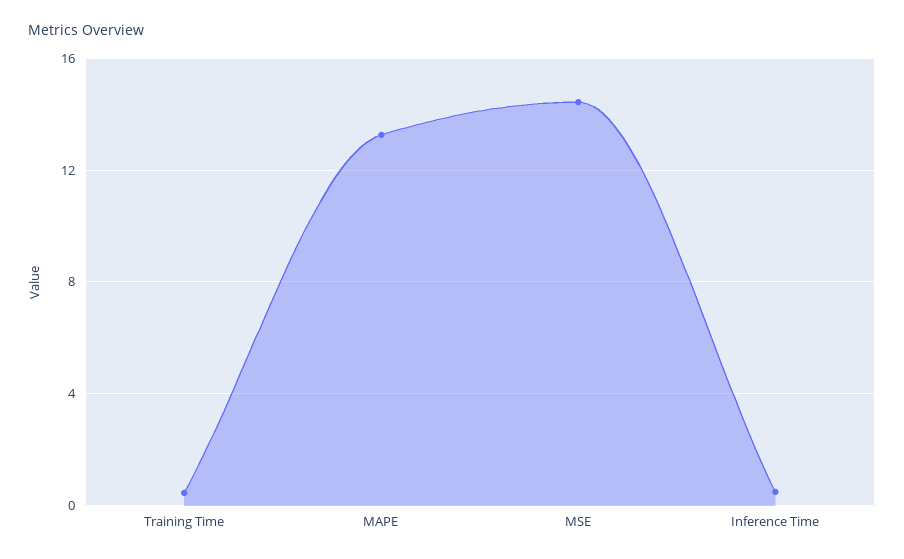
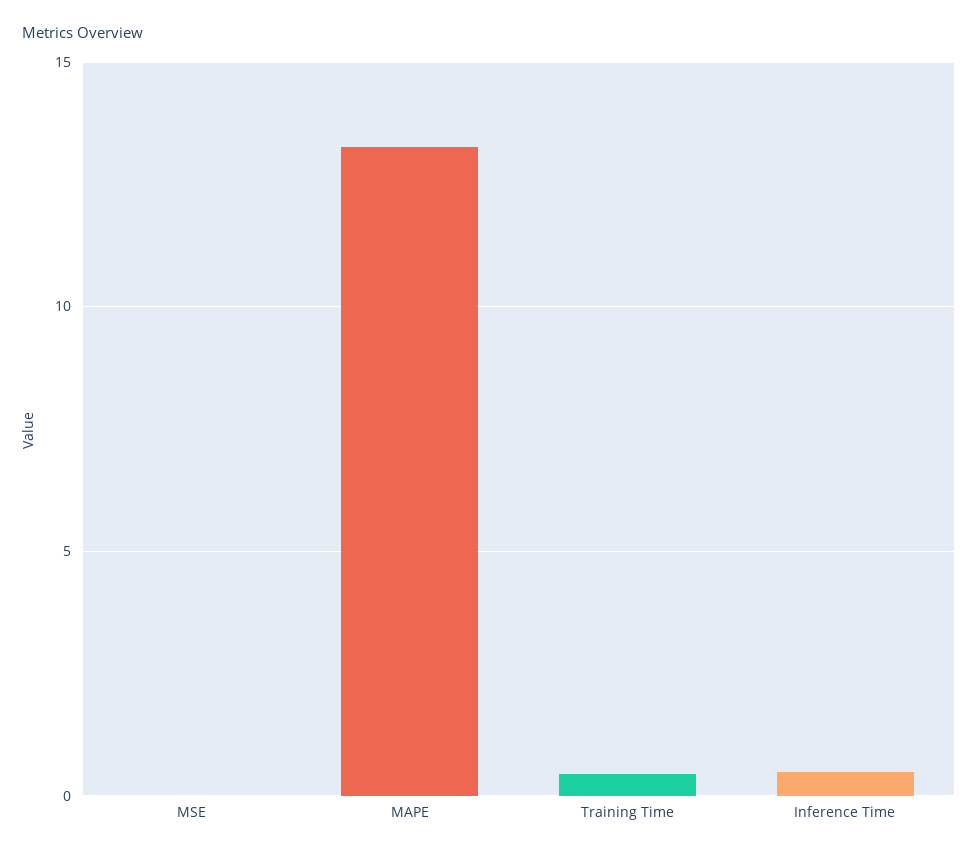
  {
    "Training Time": 0.5,
    "MAPE": 13.5,
-   "MSE": 14.5,
+   "MSE": 0,
    "Inference Time": 0.5
  }

